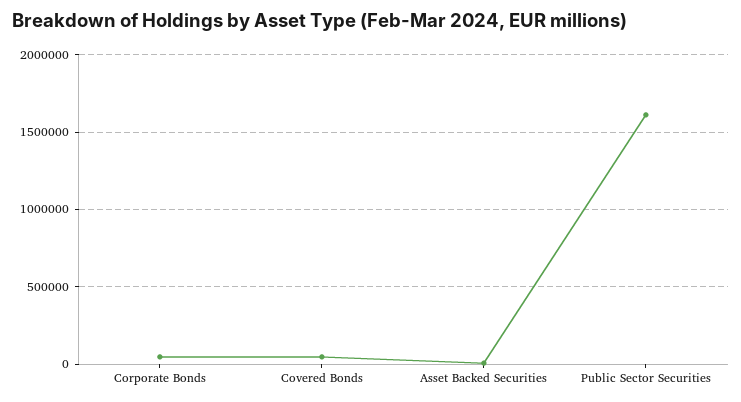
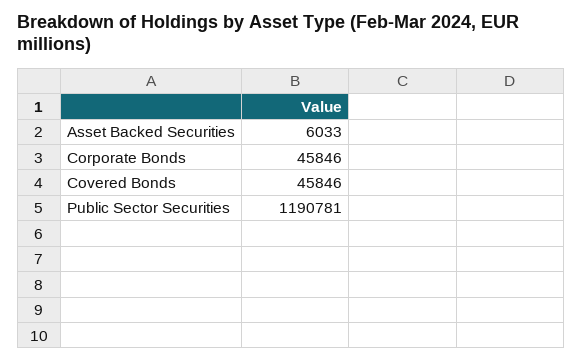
  {
    "Corporate Bonds": 45846,
    "Covered Bonds": 45846,
    "Asset Backed Securities": 6033,
-   "Public Sector Securities": 1600000
+   "Public Sector Securities": 1190781
  }

